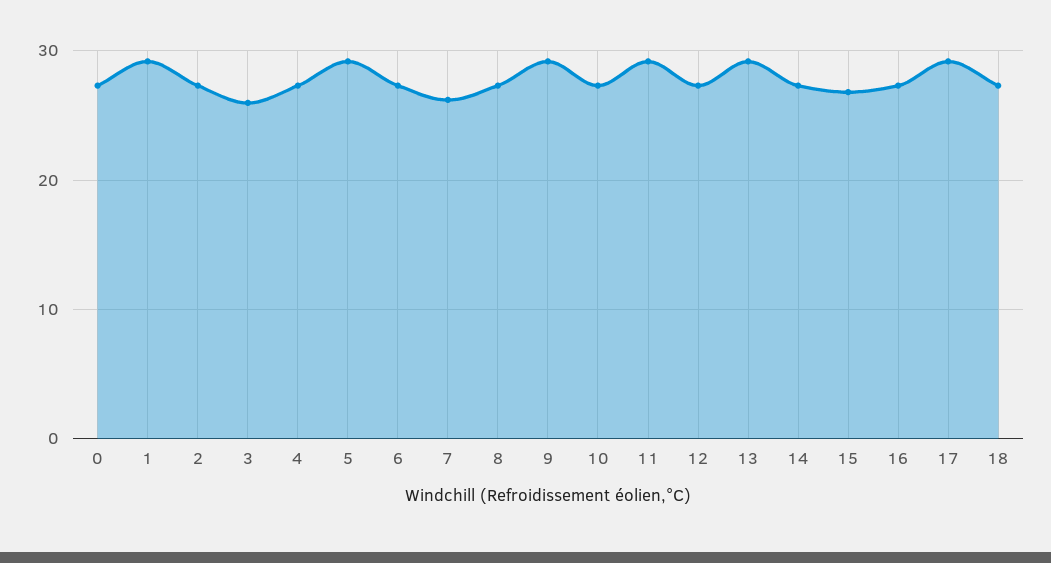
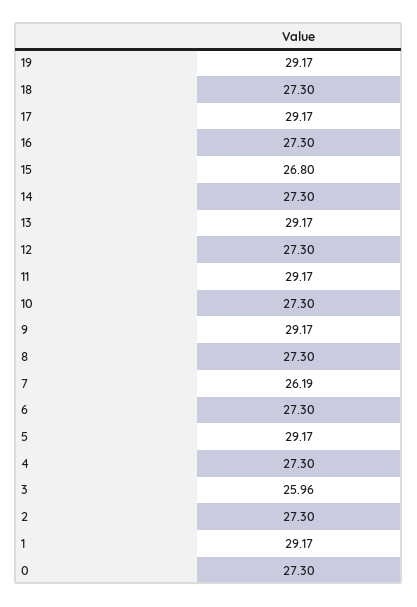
  {
    "0": 27.3,
    "1": 29.17,
    "2": 27.3,
    "3": 25.96,
    "4": 27.3,
    "5": 29.17,
    "6": 27.3,
    "7": 26.19,
    "8": 27.3,
    "9": 29.17,
    "10": 27.3,
    "11": 29.17,
    "12": 27.3,
    "13": 29.17,
    "14": 27.3,
    "15": 26.8,
    "16": 27.3,
    "17": 29.17,
-   "18": 27.3
+   "18": 27.3,
+   "19": 29.17
  }

